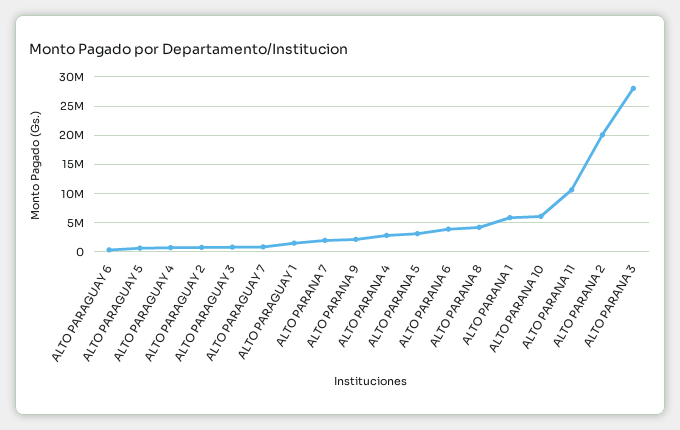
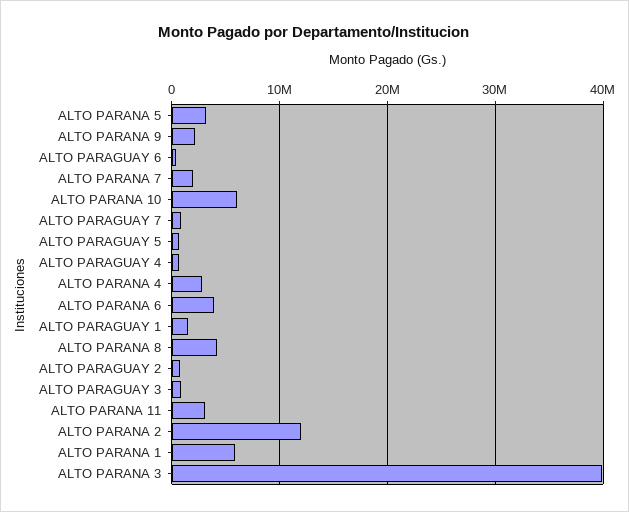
  {
    "ALTO PARAGUAY 6": 0,
    "ALTO PARAGUAY 5": 1000000,
    "ALTO PARAGUAY 4": 1000000,
    "ALTO PARAGUAY 2": 1000000,
    "ALTO PARAGUAY 3": 1000000,
    "ALTO PARAGUAY 7": 1000000,
    "ALTO PARAGUAY 1": 2000000,
    "ALTO PARANA 7": 2000000,
    "ALTO PARANA 9": 2000000,
    "ALTO PARANA 4": 3000000,
    "ALTO PARANA 5": 3000000,
    "ALTO PARANA 6": 4000000,
    "ALTO PARANA 8": 4000000,
    "ALTO PARANA 1": 6000000,
    "ALTO PARANA 10": 6000000,
-   "ALTO PARANA 11": 10000000,
+   "ALTO PARANA 11": 3000000,
-   "ALTO PARANA 2": 20000000,
+   "ALTO PARANA 2": 12000000,
-   "ALTO PARANA 3": 27500000
+   "ALTO PARANA 3": 40000000
  }

